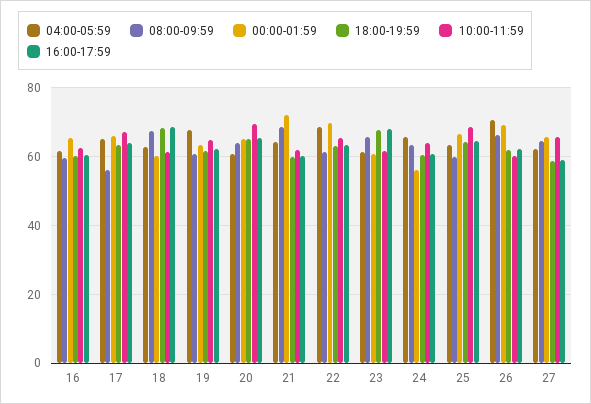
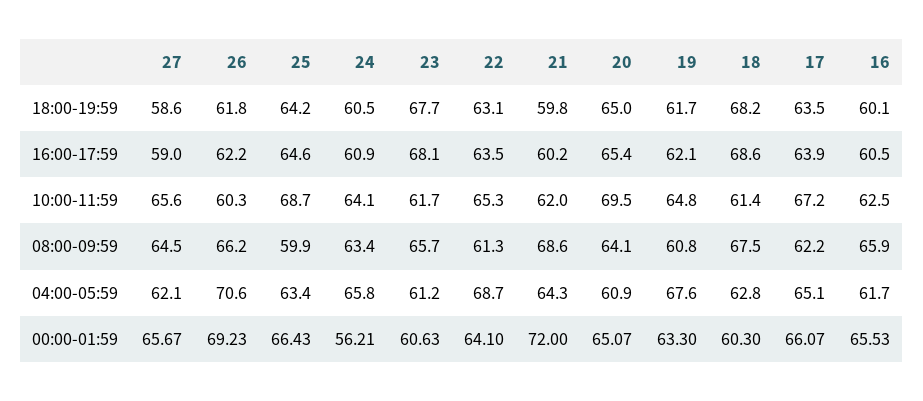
  {
    "04:00-05:59": {
      "16": 61.7,
      "17": 65.1,
      "18": 62.8,
      "19": 67.6,
      "20": 60.9,
      "21": 64.3,
      "22": 68.7,
      "23": 61.2,
      "24": 65.8,
      "25": 63.4,
      "26": 70.6,
      "27": 62.1
    },
    "08:00-09:59": {
-     "16": 60,
+     "16": 65.9,
-     "17": 56,
+     "17": 62.2,
      "18": 67.5,
      "19": 60.8,
      "20": 64.1,
      "21": 68.6,
      "22": 61.3,
      "23": 65.7,
      "24": 63.4,
      "25": 59.9,
      "26": 66.2,
      "27": 64.5
    },
    "00:00-01:59": {
      "16": 65.53,
      "17": 66.07,
      "18": 60.3,
      "19": 63.3,
      "20": 65.07,
      "21": 72,
-     "22": 70,
+     "22": 64.1,
      "23": 60.63,
      "24": 56.21,
      "25": 66.43,
      "26": 69.23,
      "27": 65.67
    },
    "18:00-19:59": {
      "16": 60.1,
      "17": 63.5,
      "18": 68.2,
      "19": 61.7,
      "20": 65,
      "21": 59.8,
      "22": 63.1,
      "23": 67.7,
      "24": 60.5,
      "25": 64.2,
      "26": 61.8,
      "27": 58.6
    },
    "10:00-11:59": {
      "16": 62.5,
      "17": 67.2,
      "18": 61.4,
      "19": 64.8,
      "20": 69.5,
      "21": 62,
      "22": 65.3,
      "23": 61.7,
      "24": 64.1,
      "25": 68.7,
      "26": 60.3,
      "27": 65.6
    },
    "16:00-17:59": {
      "16": 60.5,
      "17": 63.9,
      "18": 68.6,
      "19": 62.1,
      "20": 65.4,
      "21": 60.2,
      "22": 63.5,
      "23": 68.1,
      "24": 60.9,
      "25": 64.6,
      "26": 62.2,
      "27": 59
    }
  }

